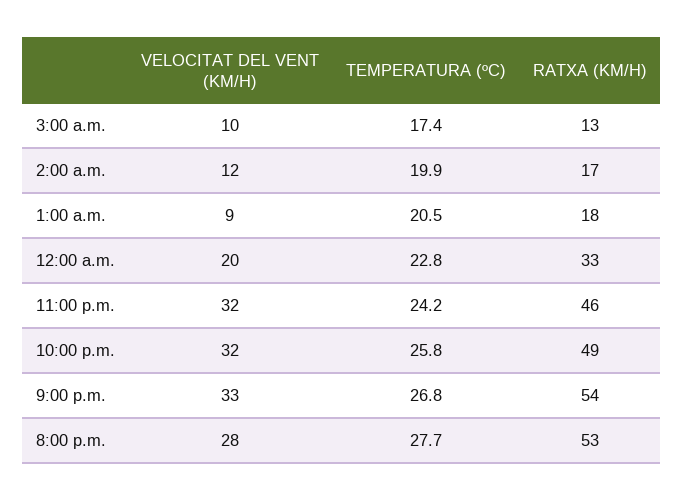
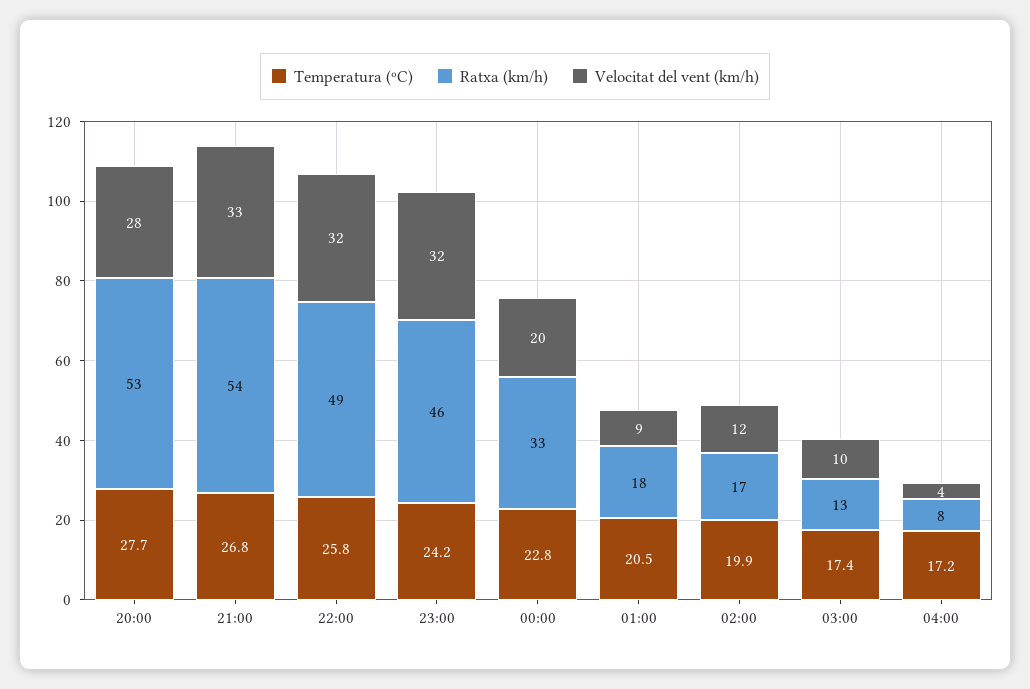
  {
    "VELOCITAT DEL VENT (KM/H)": {
      "3:00 a.m.": 10,
      "2:00 a.m.": 12,
      "1:00 a.m.": 9,
      "12:00 a.m.": 20,
      "11:00 p.m.": 32,
      "10:00 p.m.": 32,
      "9:00 p.m.": 33,
-     "8:00 p.m.": 28
+     "8:00 p.m.": 28,
+     "04:00": 4
    },
    "TEMPERATURA (ºC)": {
      "3:00 a.m.": 17.4,
      "2:00 a.m.": 19.9,
      "1:00 a.m.": 20.5,
      "12:00 a.m.": 22.8,
      "11:00 p.m.": 24.2,
      "10:00 p.m.": 25.8,
      "9:00 p.m.": 26.8,
-     "8:00 p.m.": 27.7
+     "8:00 p.m.": 27.7,
+     "04:00": 17.2
    },
    "RATXA (KM/H)": {
      "3:00 a.m.": 13,
      "2:00 a.m.": 17,
      "1:00 a.m.": 18,
      "12:00 a.m.": 33,
      "11:00 p.m.": 46,
      "10:00 p.m.": 49,
      "9:00 p.m.": 54,
-     "8:00 p.m.": 53
+     "8:00 p.m.": 53,
+     "04:00": 8
    }
  }

